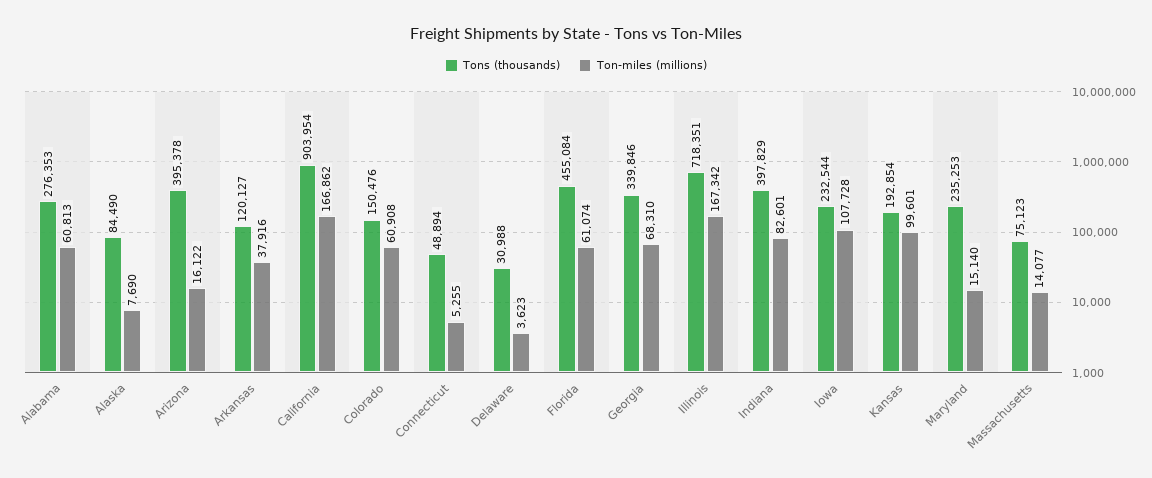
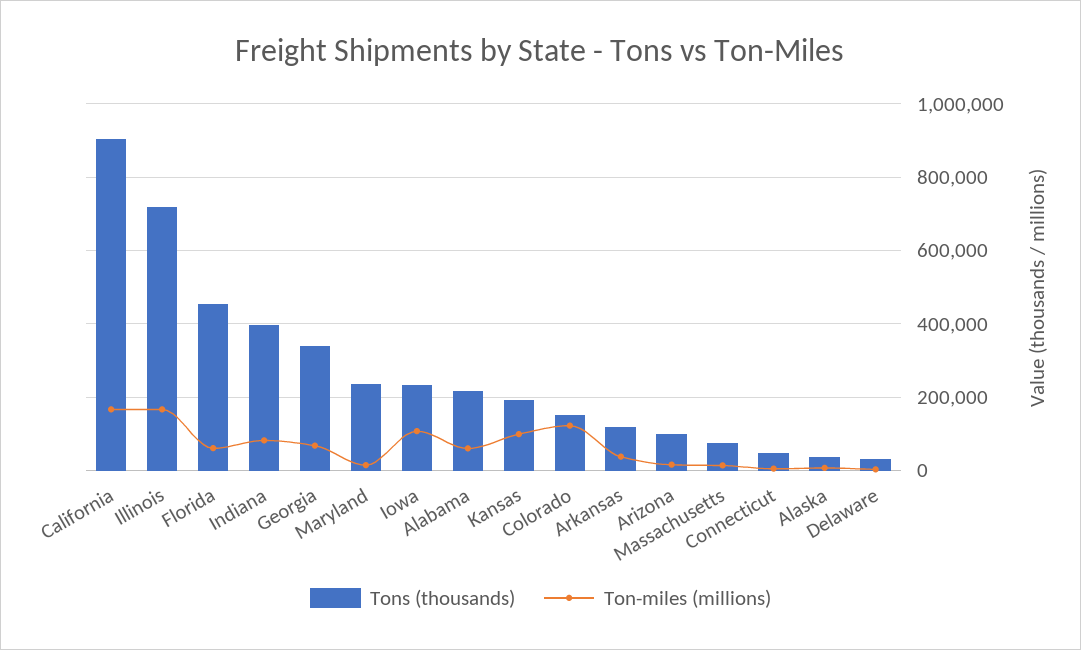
  {
    "Tons (thousands)": {
-     "Alabama": 276353,
+     "Alabama": 220000,
-     "Alaska": 84490,
+     "Alaska": 40000,
-     "Arizona": 395378,
+     "Arizona": 100000,
      "Arkansas": 120127,
      "California": 903954,
      "Colorado": 150476,
      "Connecticut": 48894,
      "Delaware": 30988,
      "Florida": 455084,
      "Georgia": 339846,
      "Illinois": 718351,
      "Indiana": 397829,
      "Iowa": 232544,
      "Kansas": 192854,
      "Maryland": 235253,
      "Massachusetts": 75123
    },
    "Ton-miles (millions)": {
      "Alabama": 60813,
      "Alaska": 7690,
      "Arizona": 16122,
      "Arkansas": 37916,
      "California": 166862,
-     "Colorado": 60908,
+     "Colorado": 120000,
      "Connecticut": 5255,
      "Delaware": 3623,
      "Florida": 61074,
      "Georgia": 68310,
      "Illinois": 167342,
      "Indiana": 82601,
      "Iowa": 107728,
      "Kansas": 99601,
      "Maryland": 15140,
      "Massachusetts": 14077
    }
  }

